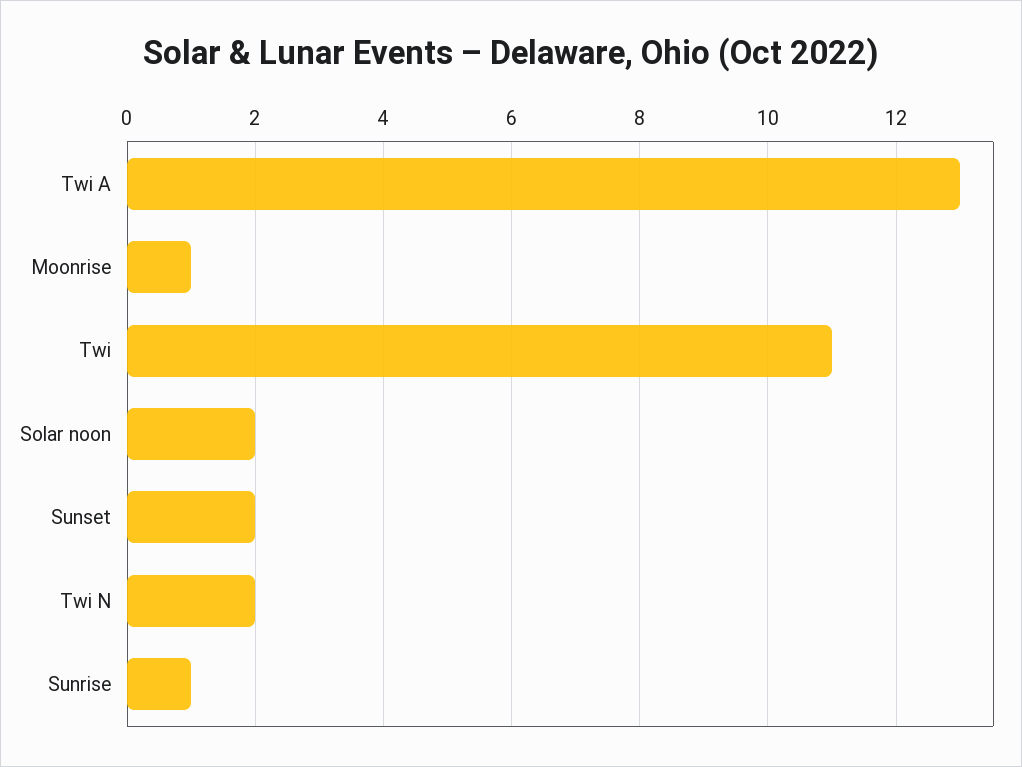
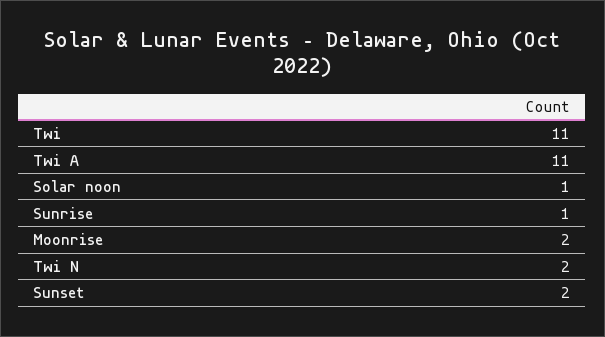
  {
-   "Twi A": 13,
+   "Twi A": 11,
-   "Moonrise": 1,
+   "Moonrise": 2,
    "Twi": 11,
-   "Solar noon": 2,
+   "Solar noon": 1,
    "Sunset": 2,
    "Twi N": 2,
    "Sunrise": 1
  }

